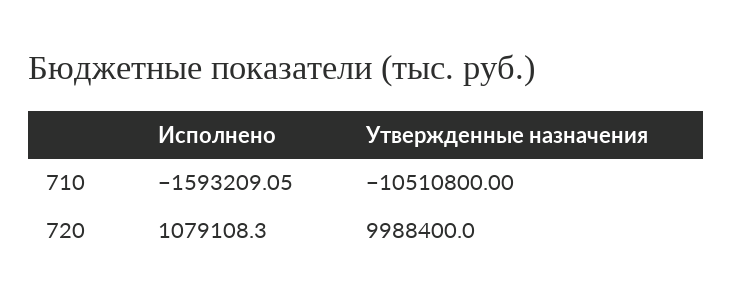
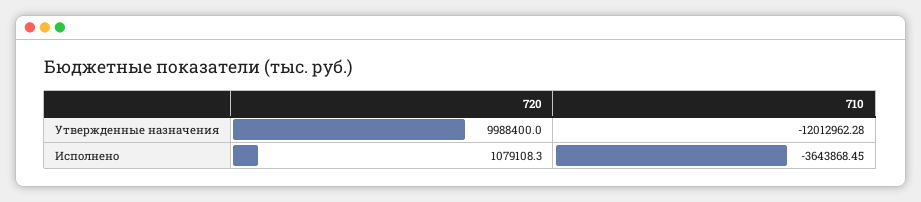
  {
    "Исполнено": {
-     "710": -1593209.05,
+     "710": -3643868.45,
      "720": 1079108.3
    },
    "Утвержденные назначения": {
-     "710": -10510800,
+     "710": -12012962.28,
      "720": 9988400
    }
  }

